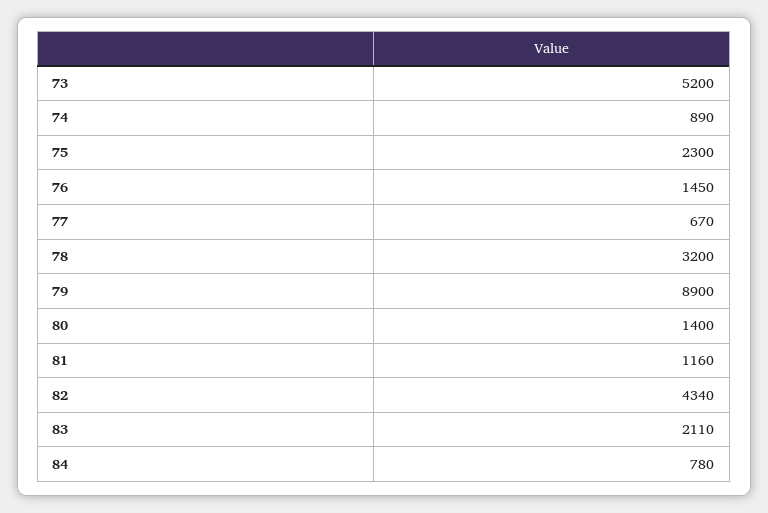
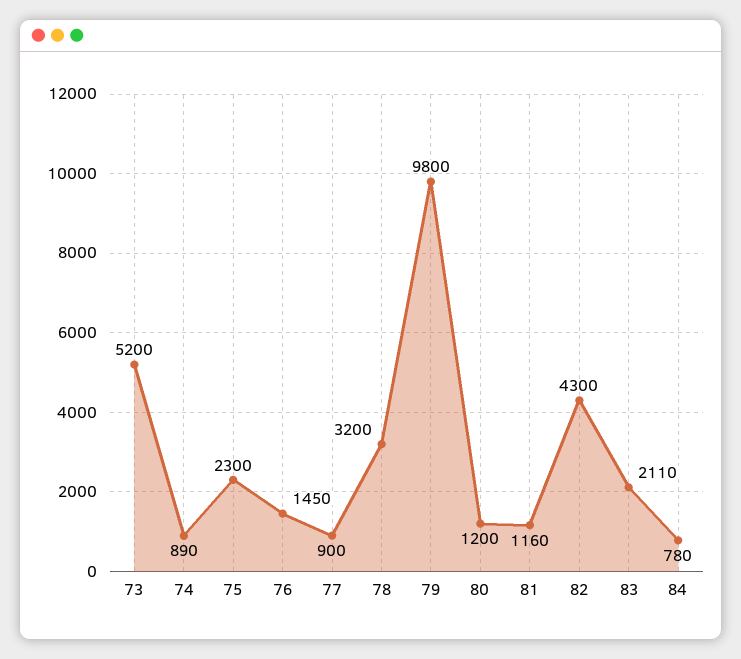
  {
    "73": 5200,
    "74": 890,
    "75": 2300,
    "76": 1450,
-   "77": 670,
+   "77": 900,
    "78": 3200,
-   "79": 8900,
+   "79": 9800,
-   "80": 1400,
+   "80": 1200,
    "81": 1160,
-   "82": 4340,
+   "82": 4300,
    "83": 2110,
    "84": 780
  }

